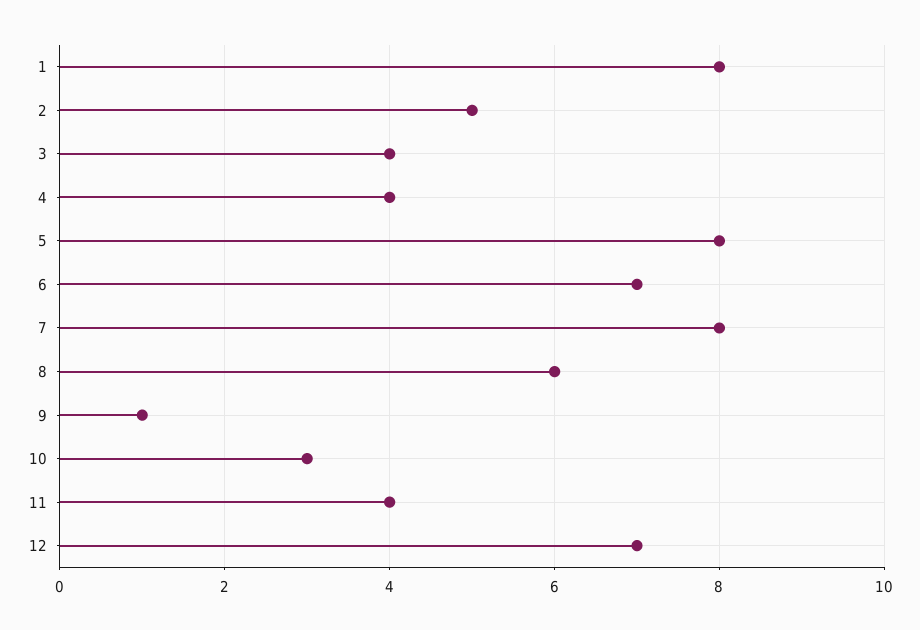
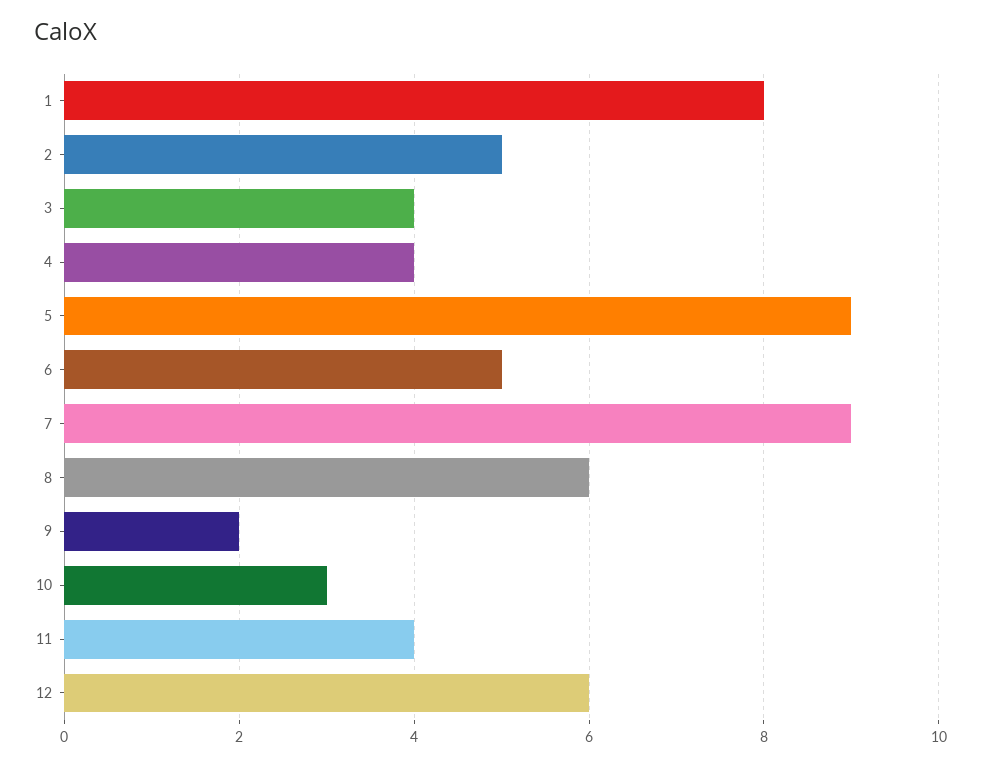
  {
    "1": 8,
    "2": 5,
    "3": 4,
    "4": 4,
-   "5": 8,
+   "5": 9,
-   "6": 7,
+   "6": 5,
-   "7": 8,
+   "7": 9,
    "8": 6,
-   "9": 1,
+   "9": 2,
    "10": 3,
    "11": 4,
-   "12": 7
+   "12": 6
  }

